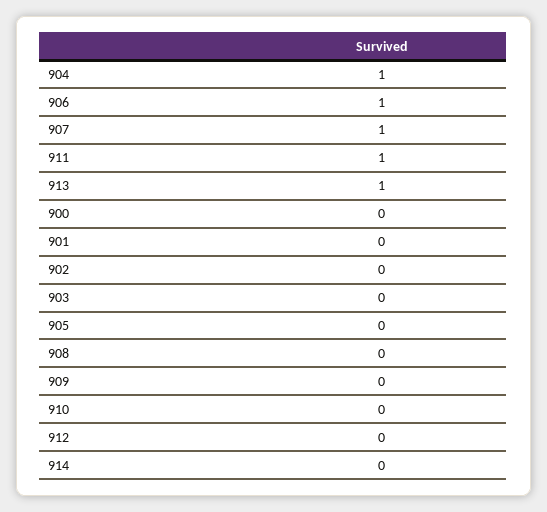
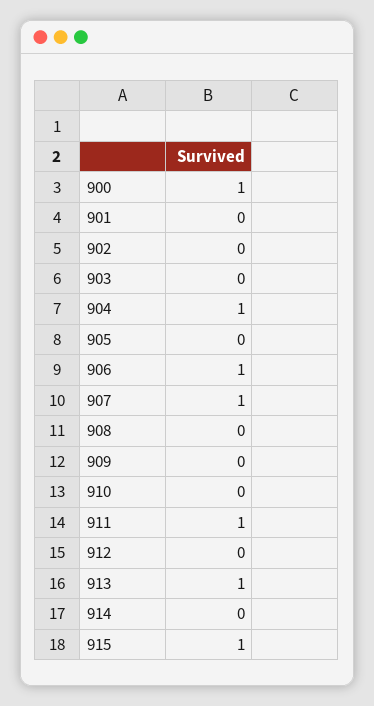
  {
    "904": 1,
    "906": 1,
    "907": 1,
    "911": 1,
    "913": 1,
-   "900": 0,
+   "900": 1,
    "901": 0,
    "902": 0,
    "903": 0,
    "905": 0,
    "908": 0,
    "909": 0,
    "910": 0,
    "912": 0,
-   "914": 0
+   "914": 0,
+   "915": 1
  }

